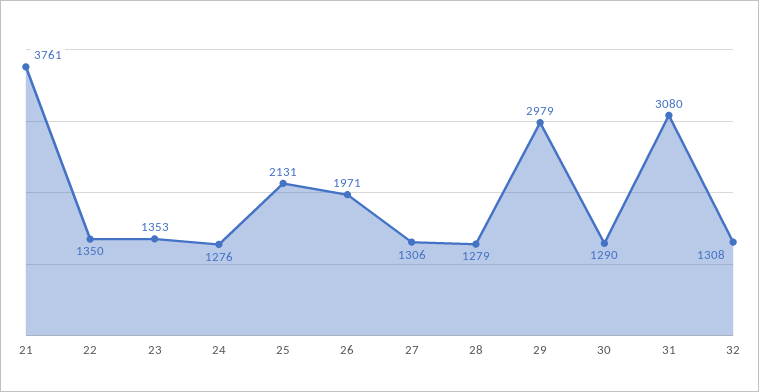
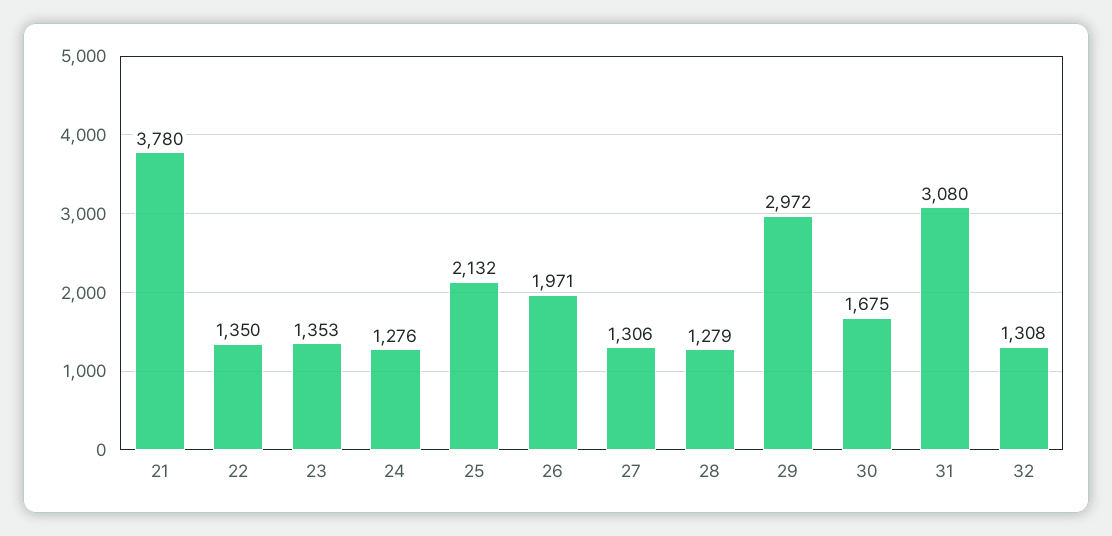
  {
-   "21": 3761,
+   "21": 3780,
    "22": 1350,
    "23": 1353,
    "24": 1276,
-   "25": 2131,
+   "25": 2132,
    "26": 1971,
    "27": 1306,
    "28": 1279,
-   "29": 2979,
+   "29": 2972,
-   "30": 1290,
+   "30": 1675,
    "31": 3080,
    "32": 1308
  }

